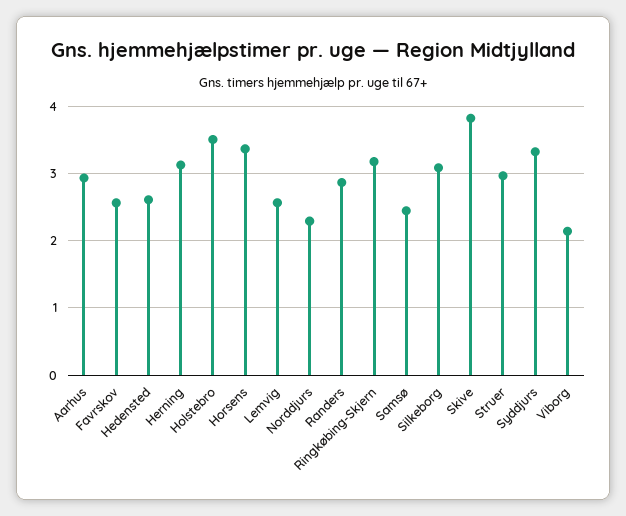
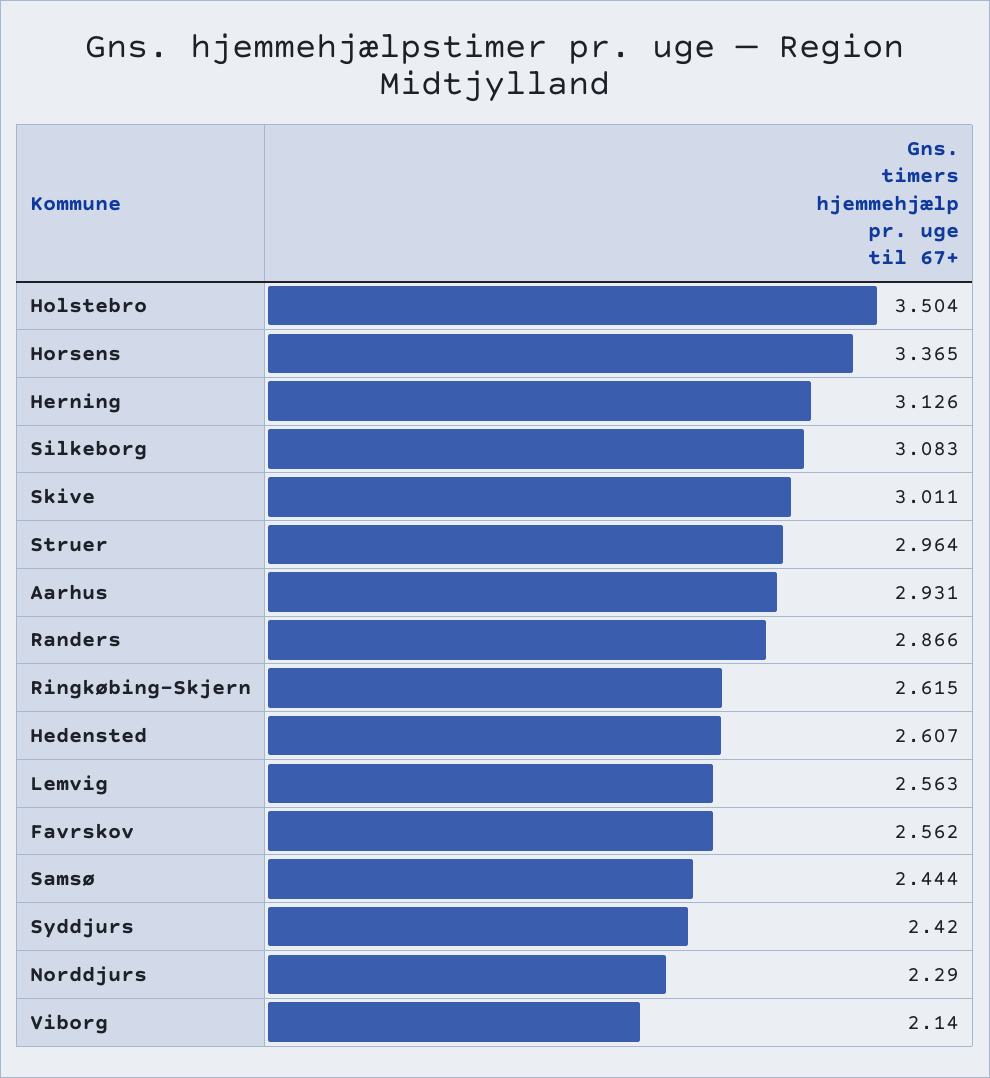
  {
    "Aarhus": 2.931,
    "Favrskov": 2.562,
    "Hedensted": 2.607,
    "Herning": 3.126,
    "Holstebro": 3.504,
    "Horsens": 3.365,
    "Lemvig": 2.563,
    "Norddjurs": 2.29,
    "Randers": 2.866,
-   "Ringkøbing-Skjern": 3.2,
+   "Ringkøbing-Skjern": 2.615,
    "Samsø": 2.444,
    "Silkeborg": 3.083,
-   "Skive": 3.8,
+   "Skive": 3.011,
    "Struer": 2.964,
-   "Syddjurs": 3.3,
+   "Syddjurs": 2.42,
    "Viborg": 2.14
  }

